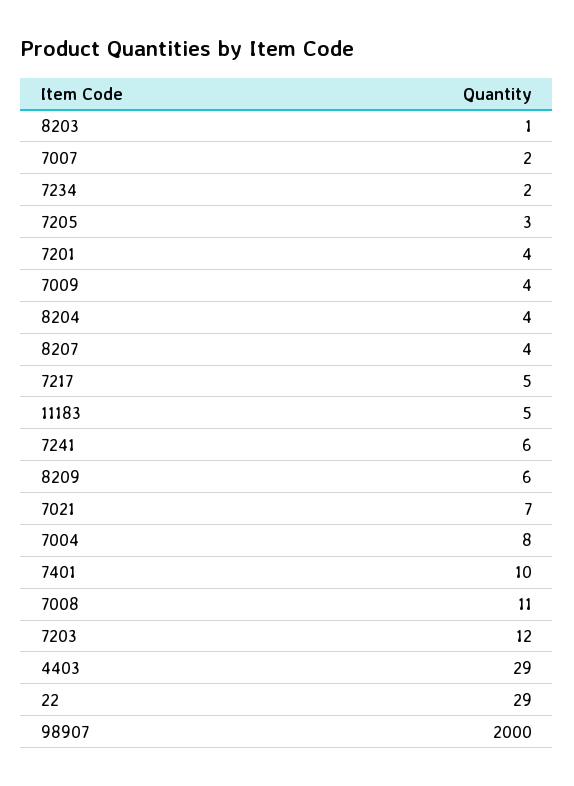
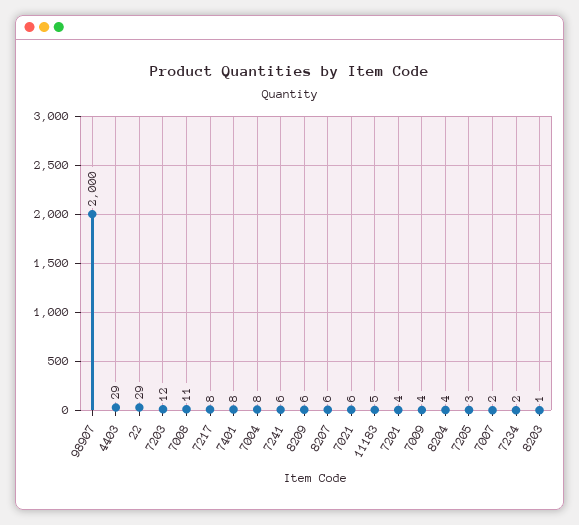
  {
    "8203": 1,
    "7007": 2,
    "7234": 2,
    "7205": 3,
    "7201": 4,
    "7009": 4,
    "8204": 4,
-   "8207": 4,
+   "8207": 6,
-   "7217": 5,
+   "7217": 8,
    "11183": 5,
    "7241": 6,
    "8209": 6,
-   "7021": 7,
+   "7021": 6,
    "7004": 8,
-   "7401": 10,
+   "7401": 8,
    "7008": 11,
    "7203": 12,
    "4403": 29,
    "22": 29,
    "98907": 2000
  }

